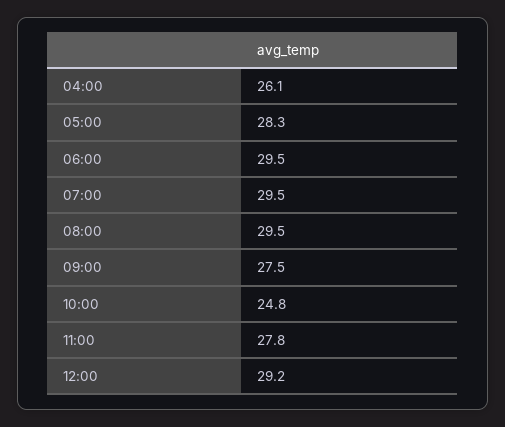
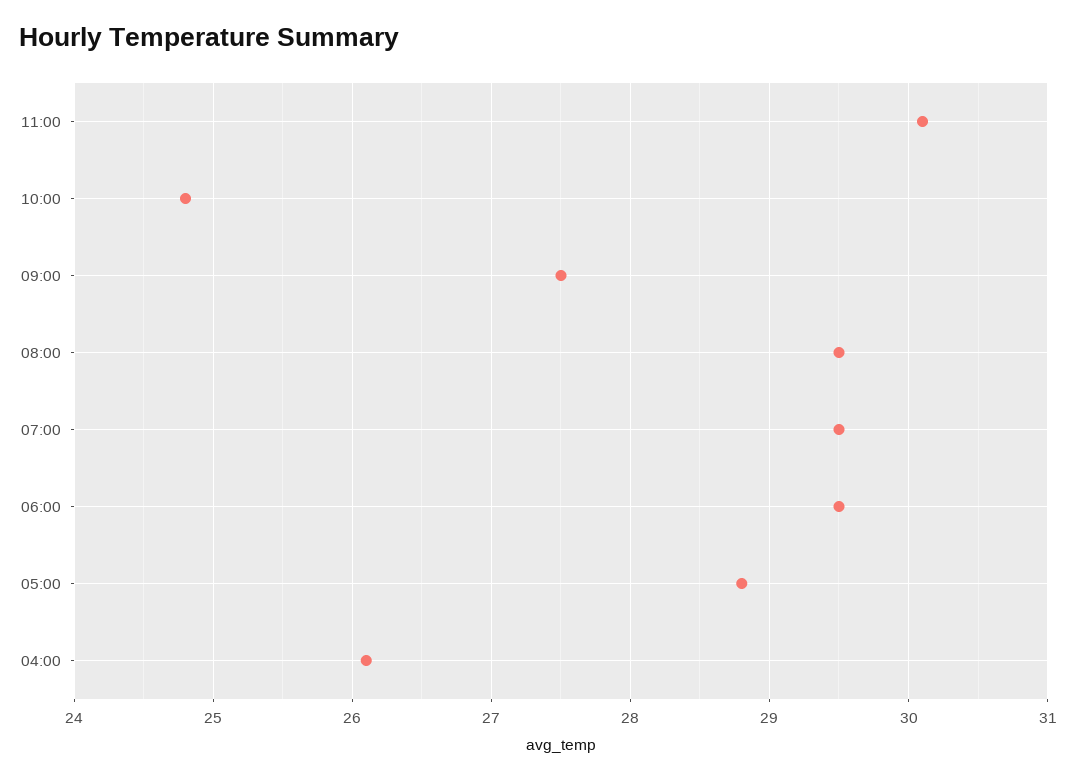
  {
    "04:00": 26.1,
-   "05:00": 28.3,
+   "05:00": 28.8,
    "06:00": 29.5,
    "07:00": 29.5,
    "08:00": 29.5,
    "09:00": 27.5,
    "10:00": 24.8,
-   "11:00": 27.8,
+   "11:00": 30.1
-   "12:00": 29.2
  }

